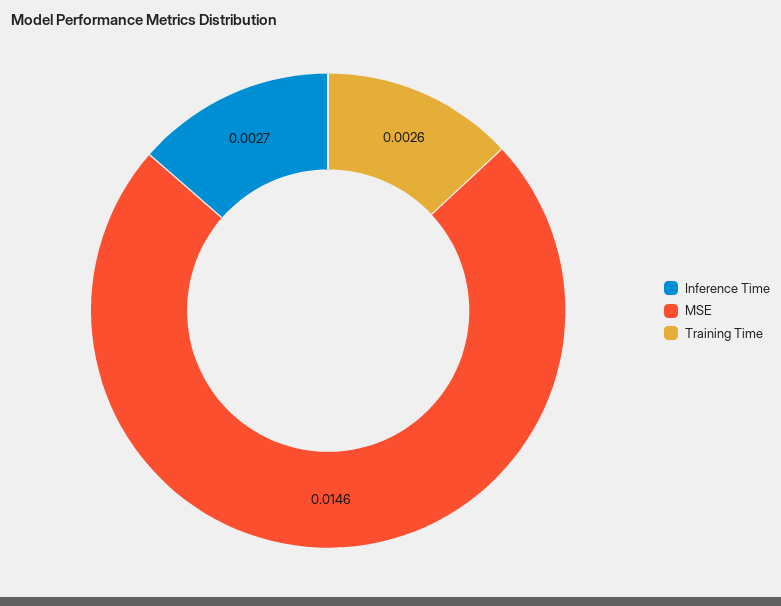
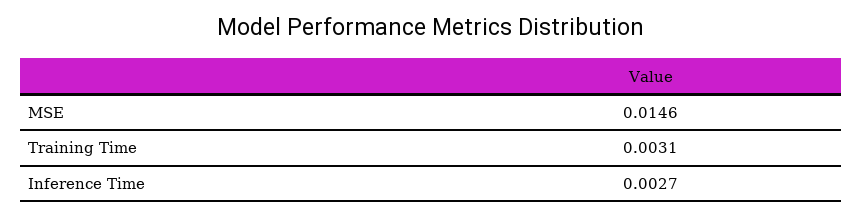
  {
    "Inference Time": 0.0027,
    "MSE": 0.0146,
-   "Training Time": 0.0026
+   "Training Time": 0.0031
  }

